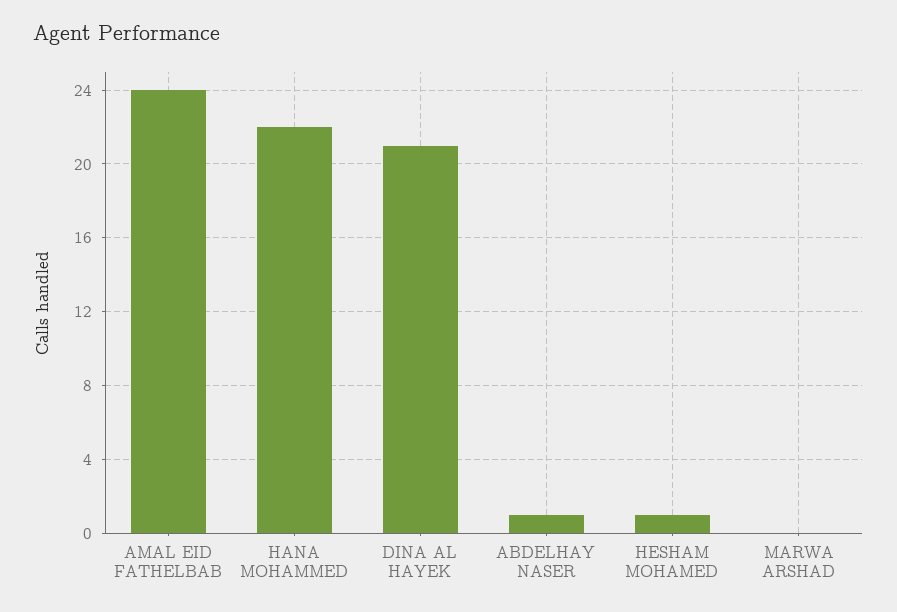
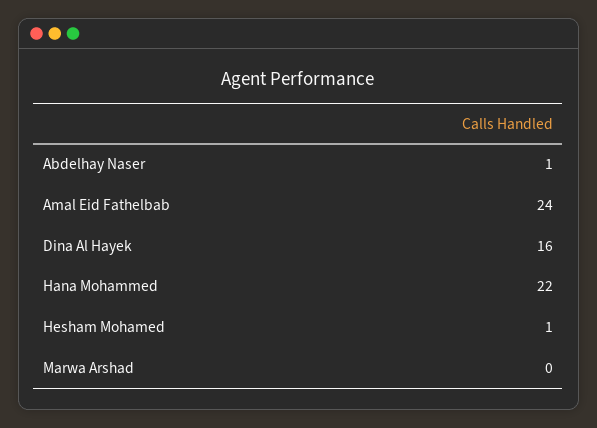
  {
    "AMAL EID FATHELBAB": 24,
    "HANA MOHAMMED": 22,
-   "DINA AL HAYEK": 21,
+   "DINA AL HAYEK": 16,
    "ABDELHAY NASER": 1,
    "HESHAM MOHAMED": 1,
    "MARWA ARSHAD": 0
  }

